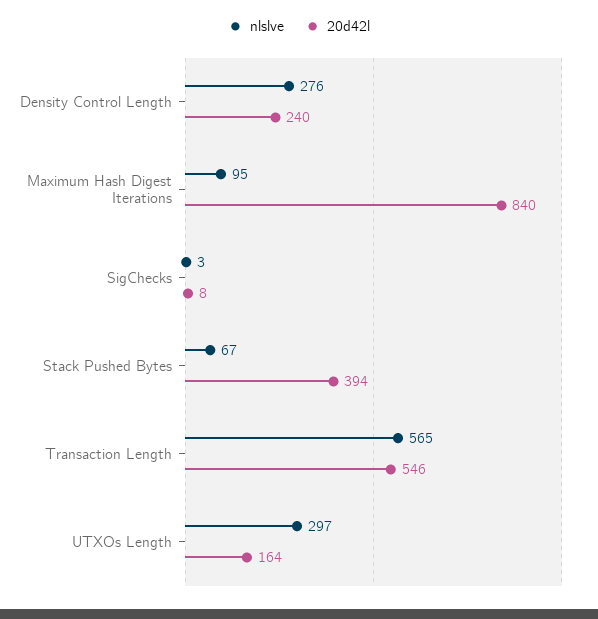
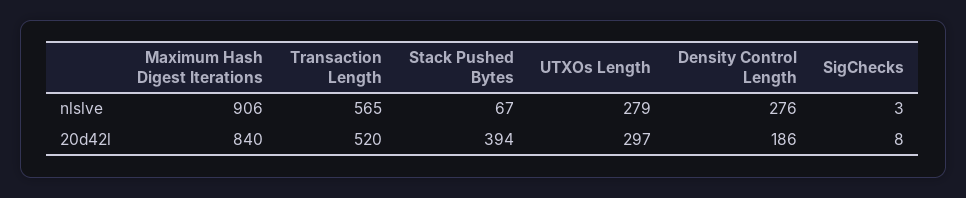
  {
    "nlslve": {
      "Density Control Length": 276,
-     "Maximum Hash Digest Iterations": 95,
+     "Maximum Hash Digest Iterations": 906,
      "SigChecks": 3,
      "Stack Pushed Bytes": 67,
      "Transaction Length": 565,
-     "UTXOs Length": 297
+     "UTXOs Length": 279
    },
    "20d42l": {
-     "Density Control Length": 240,
+     "Density Control Length": 186,
      "Maximum Hash Digest Iterations": 840,
      "SigChecks": 8,
      "Stack Pushed Bytes": 394,
-     "Transaction Length": 546,
+     "Transaction Length": 520,
-     "UTXOs Length": 164
+     "UTXOs Length": 297
    }
  }

